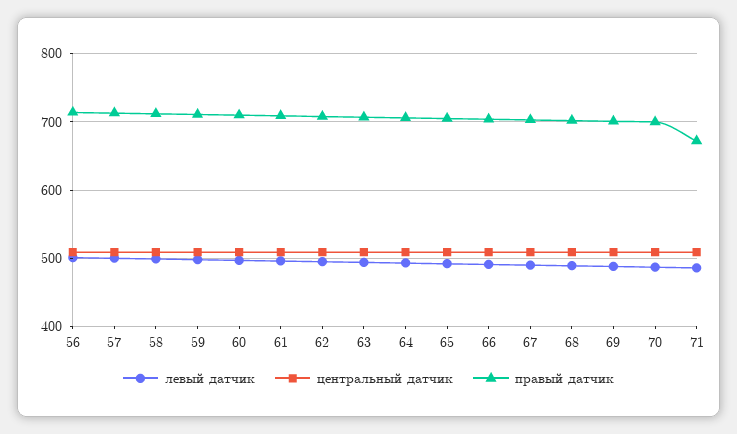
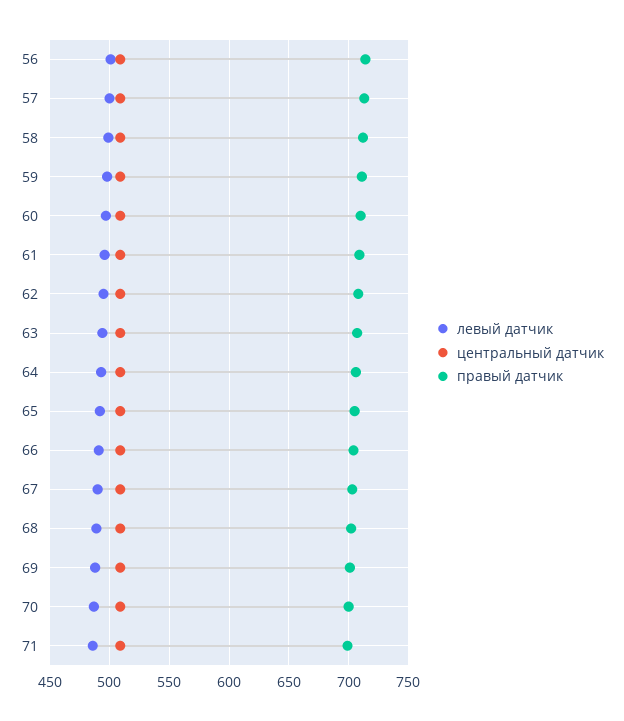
  {
    "левый датчик": {
      "56": 500,
      "57": 500,
      "58": 500,
      "59": 500,
      "60": 500,
      "61": 500,
      "62": 500,
      "63": 490,
      "64": 490,
      "65": 490,
      "66": 490,
      "67": 490,
      "68": 490,
      "69": 490,
      "70": 490,
      "71": 490
    },
    "центральный датчик": {
      "56": 510,
      "57": 510,
      "58": 510,
      "59": 510,
      "60": 510,
      "61": 510,
      "62": 510,
      "63": 510,
      "64": 510,
      "65": 510,
      "66": 510,
      "67": 510,
      "68": 510,
      "69": 510,
      "70": 510,
      "71": 510
    },
    "правый датчик": {
      "56": 710,
      "57": 710,
      "58": 710,
      "59": 710,
      "60": 710,
      "61": 710,
      "62": 710,
      "63": 710,
      "64": 710,
      "65": 710,
      "66": 700,
      "67": 700,
      "68": 700,
      "69": 700,
      "70": 700,
-     "71": 670
+     "71": 700
    }
  }

